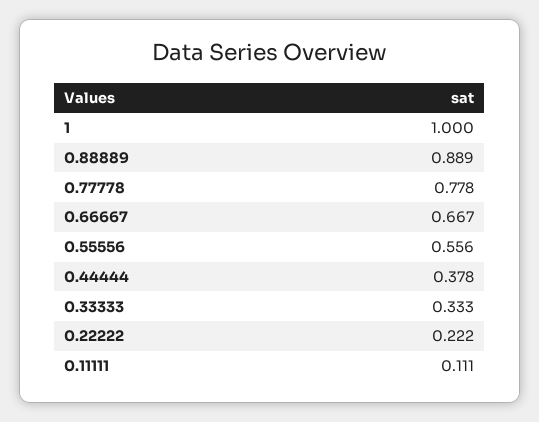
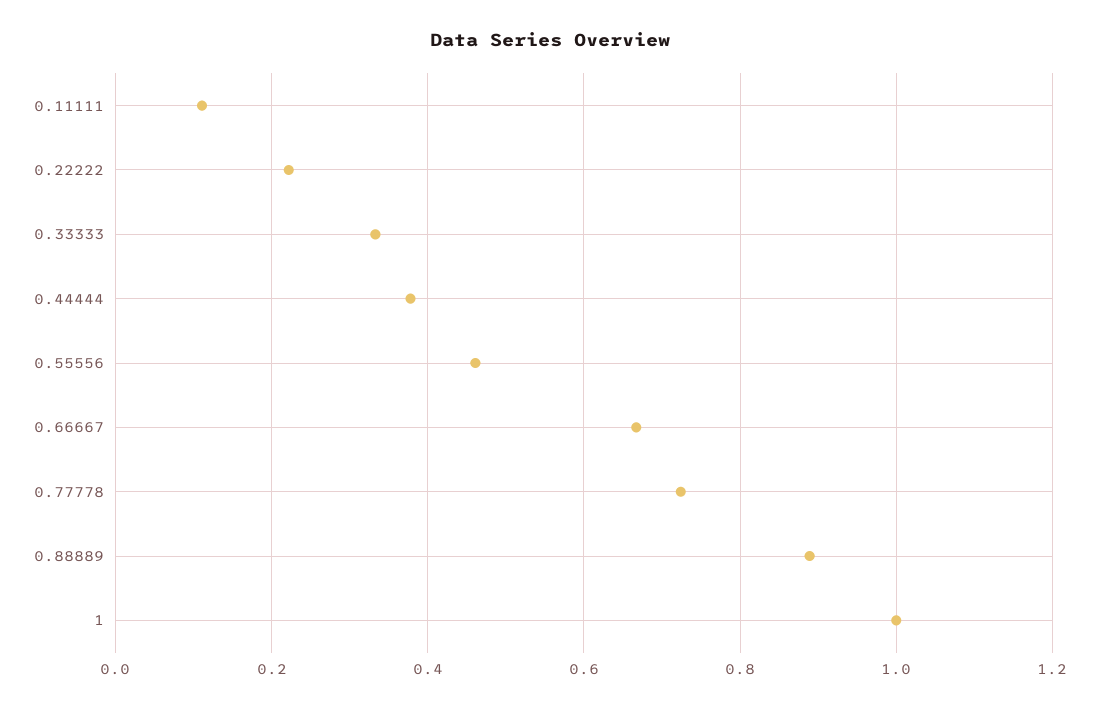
  {
    "1": 1,
    "0.88889": 0.889,
-   "0.77778": 0.778,
+   "0.77778": 0.72,
    "0.66667": 0.667,
-   "0.55556": 0.556,
+   "0.55556": 0.46,
    "0.44444": 0.378,
    "0.33333": 0.333,
    "0.22222": 0.222,
    "0.11111": 0.111
  }

